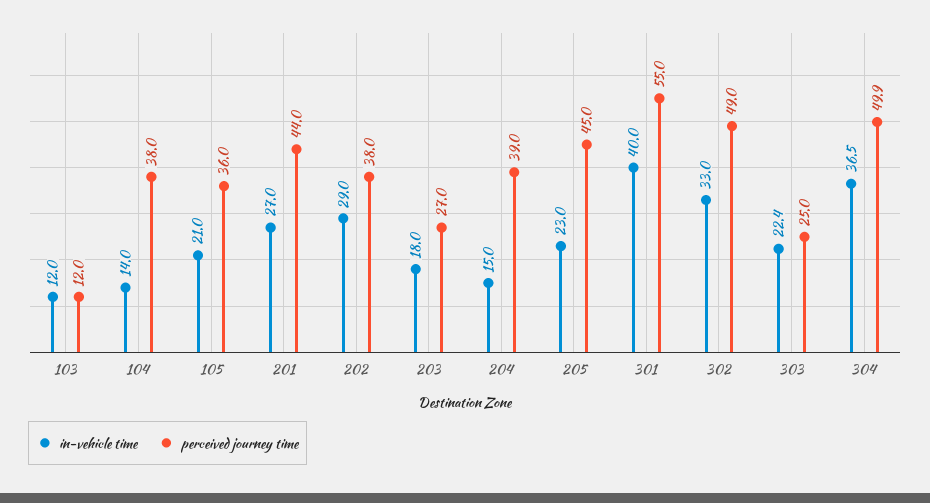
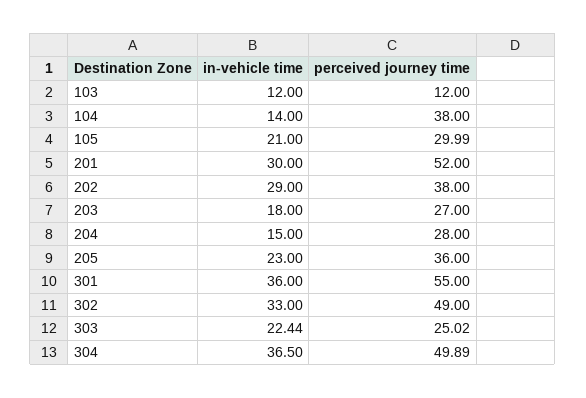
  {
    "in-vehicle time": {
      "103": 12,
      "104": 14,
      "105": 21,
-     "201": 27,
+     "201": 30,
      "202": 29,
      "203": 18,
      "204": 15,
      "205": 23,
-     "301": 40,
+     "301": 36,
      "302": 33,
      "303": 22.44,
      "304": 36.5
    },
    "perceived journey time": {
      "103": 12,
      "104": 38,
-     "105": 36,
+     "105": 29.99,
-     "201": 44,
+     "201": 52,
      "202": 38,
      "203": 27,
-     "204": 39,
+     "204": 28,
-     "205": 45,
+     "205": 36,
      "301": 55,
      "302": 49,
      "303": 25.02,
      "304": 49.89
    }
  }

